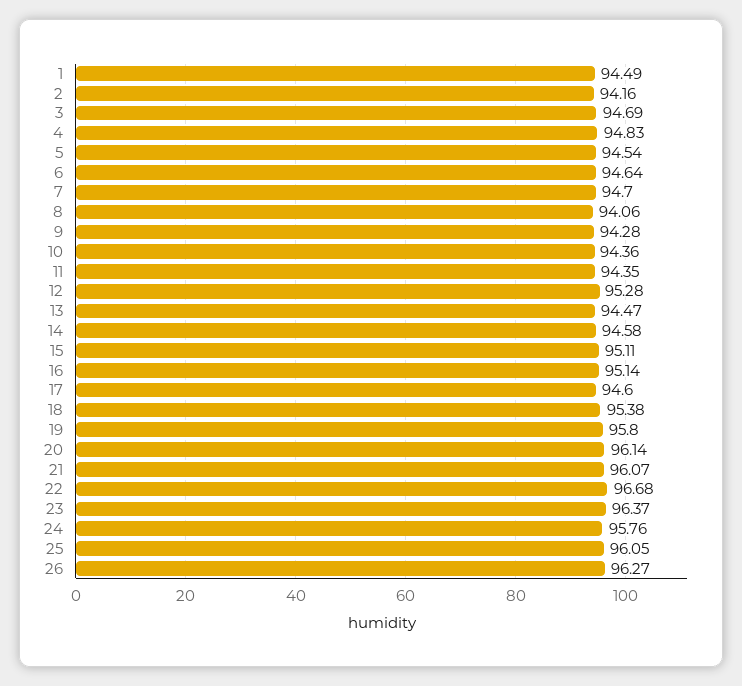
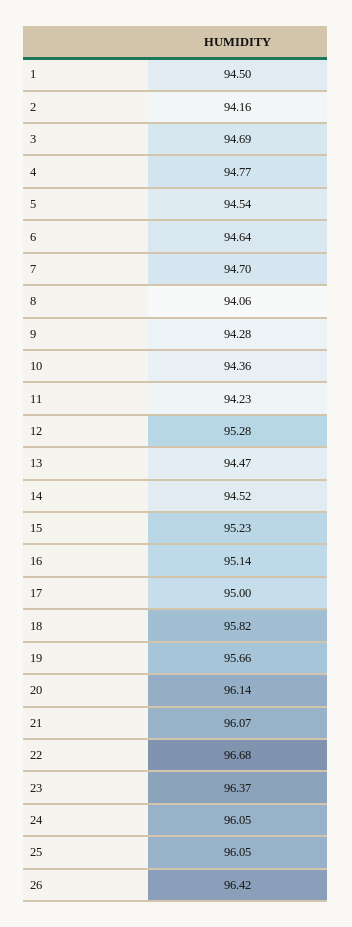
  {
-   "1": 94.49,
+   "1": 94.5,
    "2": 94.16,
    "3": 94.69,
-   "4": 94.83,
+   "4": 94.77,
    "5": 94.54,
    "6": 94.64,
    "7": 94.7,
    "8": 94.06,
    "9": 94.28,
    "10": 94.36,
-   "11": 94.35,
+   "11": 94.23,
    "12": 95.28,
    "13": 94.47,
-   "14": 94.58,
+   "14": 94.52,
-   "15": 95.11,
+   "15": 95.23,
    "16": 95.14,
-   "17": 94.6,
+   "17": 95,
-   "18": 95.38,
+   "18": 95.82,
-   "19": 95.8,
+   "19": 95.66,
    "20": 96.14,
    "21": 96.07,
    "22": 96.68,
    "23": 96.37,
-   "24": 95.76,
+   "24": 96.05,
    "25": 96.05,
-   "26": 96.27
+   "26": 96.42
  }

